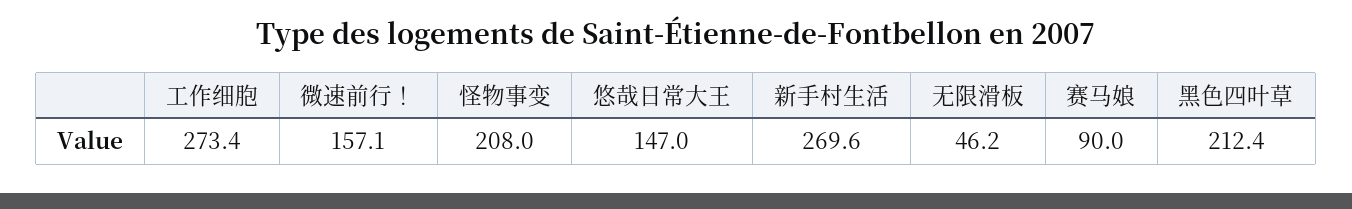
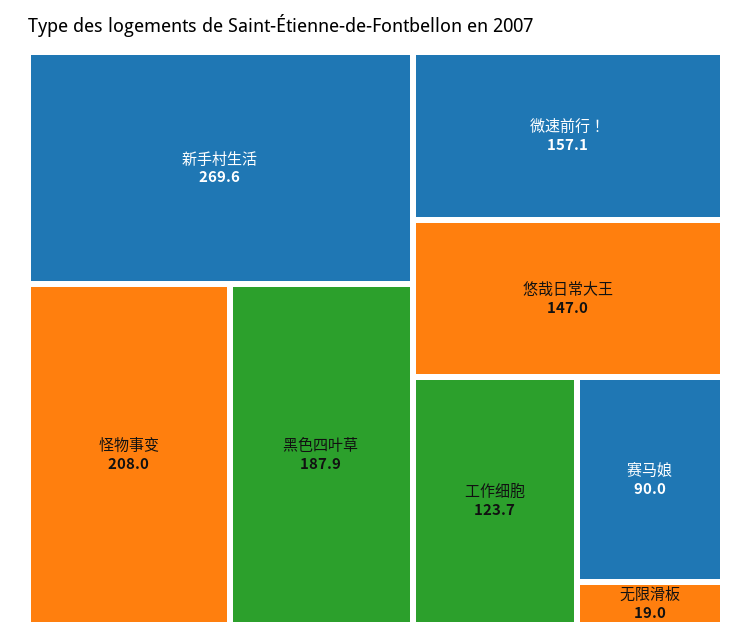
  {
-   "工作细胞": 273.4,
+   "工作细胞": 123.7,
    "微速前行！": 157.1,
    "怪物事变": 208,
    "悠哉日常大王": 147,
    "新手村生活": 269.6,
-   "无限滑板": 46.2,
+   "无限滑板": 19,
    "赛马娘": 90,
-   "黑色四叶草": 212.4
+   "黑色四叶草": 187.9
  }

